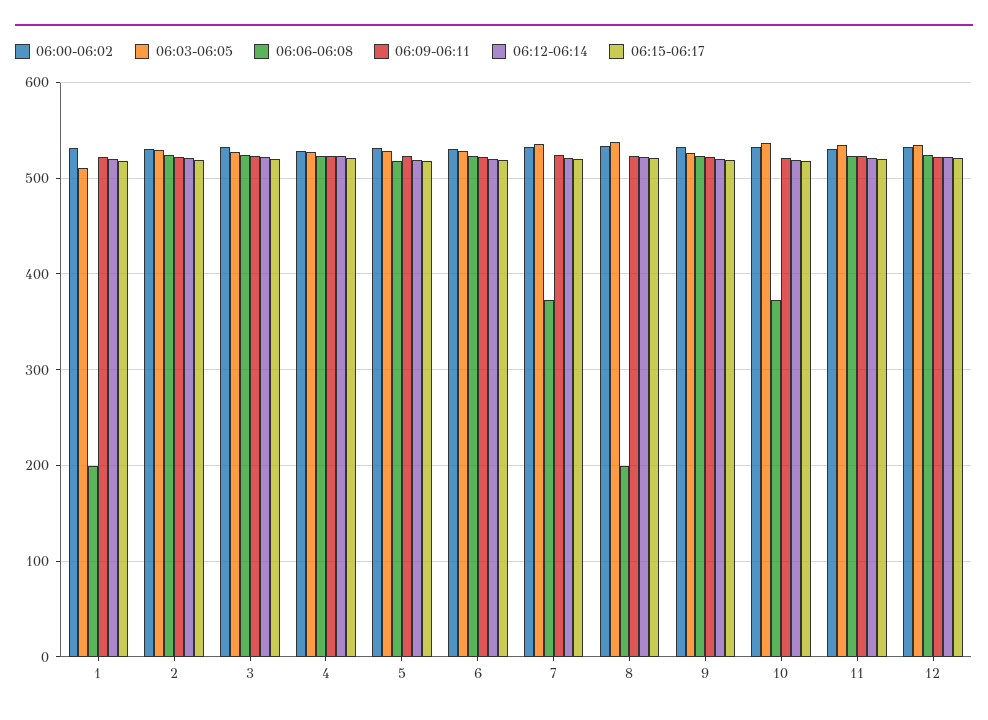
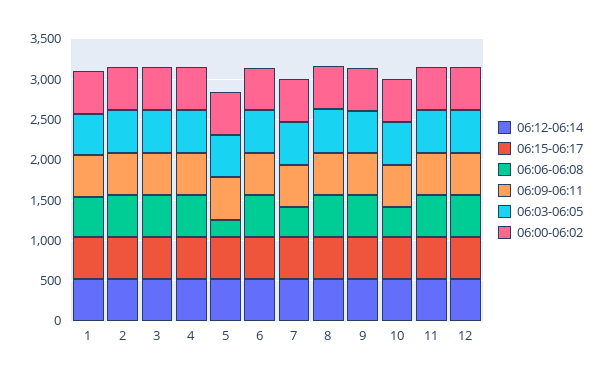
  {
    "06:00-06:02": {
      "1": 530,
      "2": 530,
      "3": 530,
      "4": 530,
      "5": 530,
      "6": 530,
      "7": 530,
      "8": 530,
      "9": 530,
      "10": 530,
      "11": 530,
      "12": 530
    },
    "06:03-06:05": {
      "1": 510,
      "2": 530,
      "3": 530,
      "4": 530,
      "5": 530,
      "6": 530,
      "7": 540,
      "8": 540,
      "9": 530,
      "10": 540,
      "11": 540,
      "12": 540
    },
    "06:06-06:08": {
-     "1": 200,
+     "1": 500,
      "2": 520,
      "3": 520,
      "4": 520,
-     "5": 520,
+     "5": 200,
      "6": 520,
      "7": 370,
-     "8": 200,
+     "8": 500,
      "9": 520,
      "10": 370,
      "11": 520,
      "12": 520
    },
    "06:09-06:11": {
      "1": 520,
      "2": 520,
      "3": 520,
      "4": 520,
      "5": 520,
      "6": 520,
      "7": 520,
      "8": 520,
      "9": 520,
      "10": 520,
      "11": 520,
      "12": 520
    },
    "06:12-06:14": {
      "1": 520,
      "2": 520,
      "3": 520,
      "4": 520,
      "5": 520,
      "6": 520,
      "7": 520,
      "8": 520,
      "9": 520,
      "10": 520,
      "11": 520,
      "12": 520
    },
    "06:15-06:17": {
      "1": 520,
      "2": 520,
      "3": 520,
      "4": 520,
      "5": 520,
      "6": 520,
      "7": 520,
      "8": 520,
      "9": 520,
      "10": 520,
      "11": 520,
      "12": 520
    }
  }

